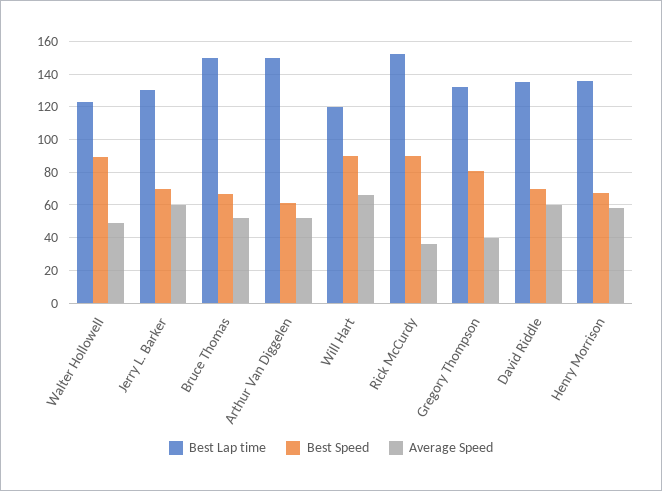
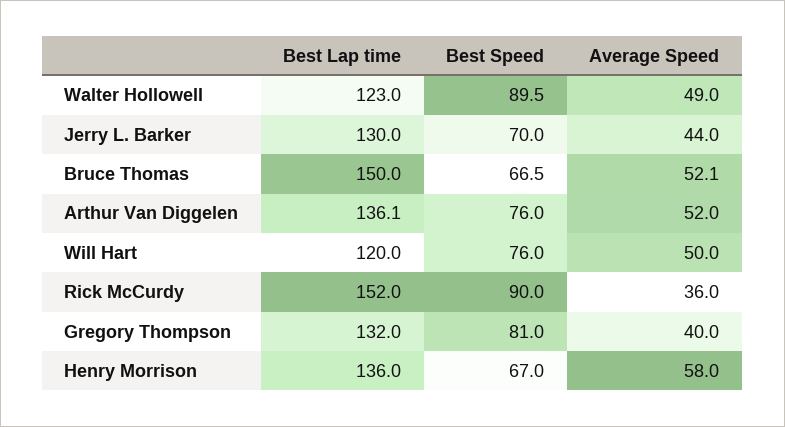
  {
    "Best Lap time": {
      "Walter Hollowell": 123,
      "Jerry L. Barker": 130,
      "Bruce Thomas": 150,
-     "Arthur Van Diggelen": 150,
+     "Arthur Van Diggelen": 136.1,
      "Will Hart": 120,
      "Rick McCurdy": 152,
      "Gregory Thompson": 132,
-     "David Riddle": 135,
      "Henry Morrison": 136
    },
    "Best Speed": {
      "Walter Hollowell": 89.5,
      "Jerry L. Barker": 70,
      "Bruce Thomas": 66.5,
-     "Arthur Van Diggelen": 60,
+     "Arthur Van Diggelen": 76,
-     "Will Hart": 90,
+     "Will Hart": 76,
      "Rick McCurdy": 90,
      "Gregory Thompson": 81,
-     "David Riddle": 70,
      "Henry Morrison": 67
    },
    "Average Speed": {
      "Walter Hollowell": 49,
-     "Jerry L. Barker": 60,
+     "Jerry L. Barker": 44,
      "Bruce Thomas": 52.1,
      "Arthur Van Diggelen": 52,
-     "Will Hart": 65,
+     "Will Hart": 50,
      "Rick McCurdy": 36,
      "Gregory Thompson": 40,
-     "David Riddle": 60,
      "Henry Morrison": 58
    }
  }

